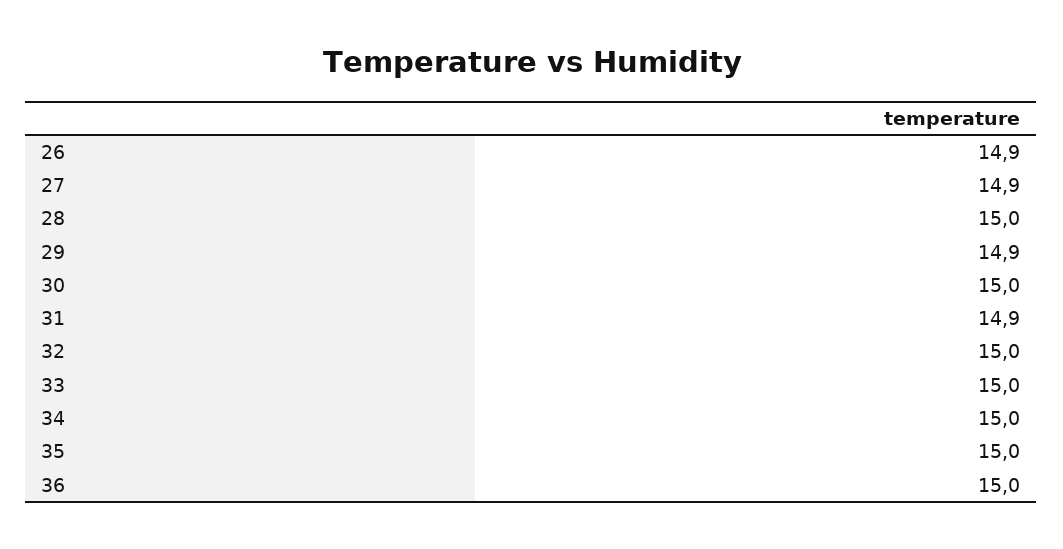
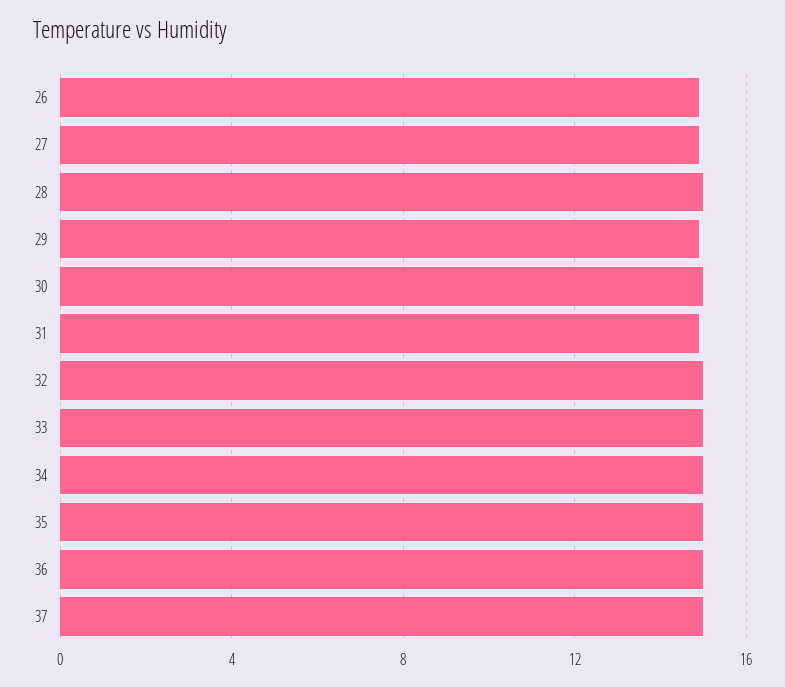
  {
    "26": 14.9,
    "27": 14.9,
    "28": 15,
    "29": 14.9,
    "30": 15,
    "31": 14.9,
    "32": 15,
    "33": 15,
    "34": 15,
    "35": 15,
-   "36": 15
+   "36": 15,
+   "37": 15
  }

